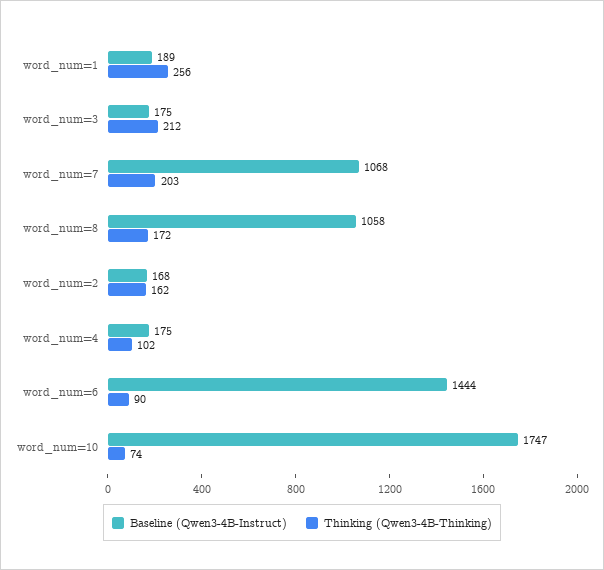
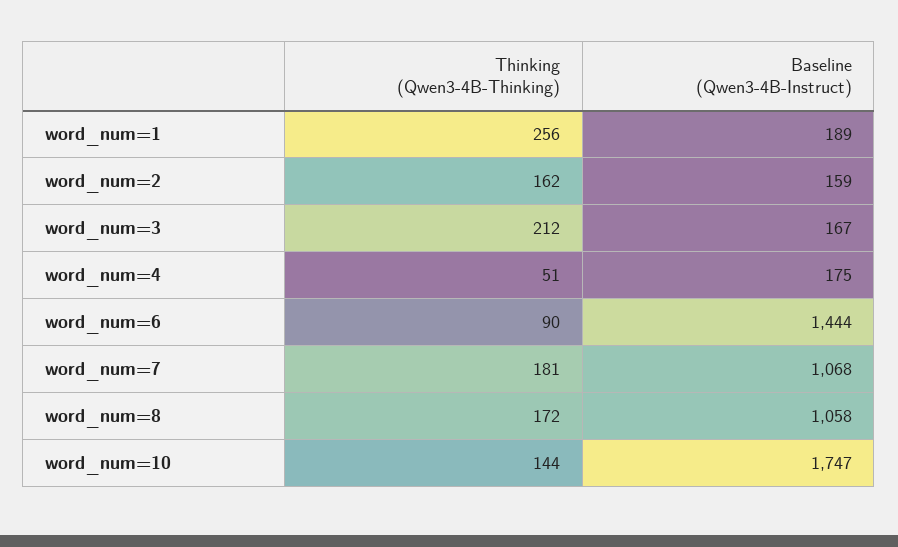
  {
    "Baseline (Qwen3-4B-Instruct)": {
      "word_num=1": 189,
-     "word_num=3": 175,
+     "word_num=3": 167,
      "word_num=7": 1068,
      "word_num=8": 1058,
-     "word_num=2": 168,
+     "word_num=2": 159,
      "word_num=4": 175,
      "word_num=6": 1444,
      "word_num=10": 1747
    },
    "Thinking (Qwen3-4B-Thinking)": {
      "word_num=1": 256,
      "word_num=3": 212,
-     "word_num=7": 203,
+     "word_num=7": 181,
      "word_num=8": 172,
      "word_num=2": 162,
-     "word_num=4": 102,
+     "word_num=4": 51,
      "word_num=6": 90,
-     "word_num=10": 74
+     "word_num=10": 144
    }
  }

